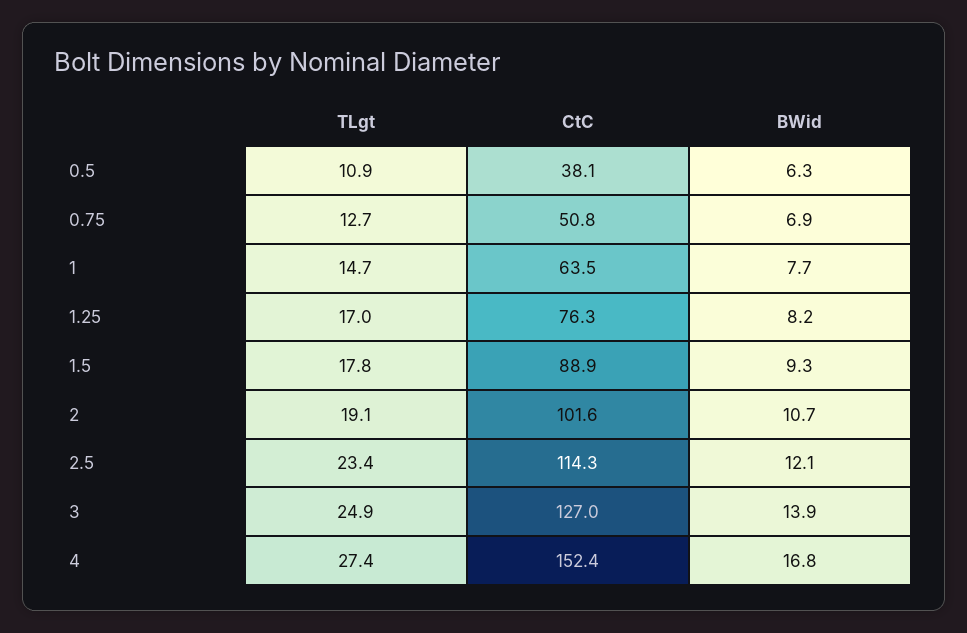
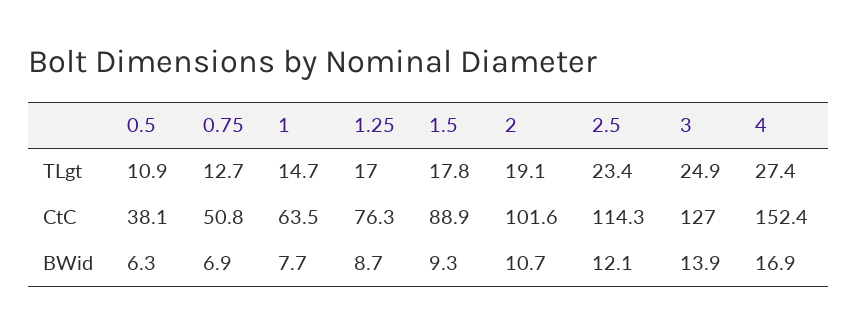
  {
    "TLgt": {
      "0.5": 10.9,
      "0.75": 12.7,
      "1": 14.7,
      "1.25": 17,
      "1.5": 17.8,
      "2": 19.1,
      "2.5": 23.4,
      "3": 24.9,
      "4": 27.4
    },
    "CtC": {
      "0.5": 38.1,
      "0.75": 50.8,
      "1": 63.5,
      "1.25": 76.3,
      "1.5": 88.9,
      "2": 101.6,
      "2.5": 114.3,
      "3": 127,
      "4": 152.4
    },
    "BWid": {
      "0.5": 6.3,
      "0.75": 6.9,
      "1": 7.7,
-     "1.25": 8.2,
+     "1.25": 8.7,
      "1.5": 9.3,
      "2": 10.7,
      "2.5": 12.1,
      "3": 13.9,
-     "4": 16.8
+     "4": 16.9
    }
  }

